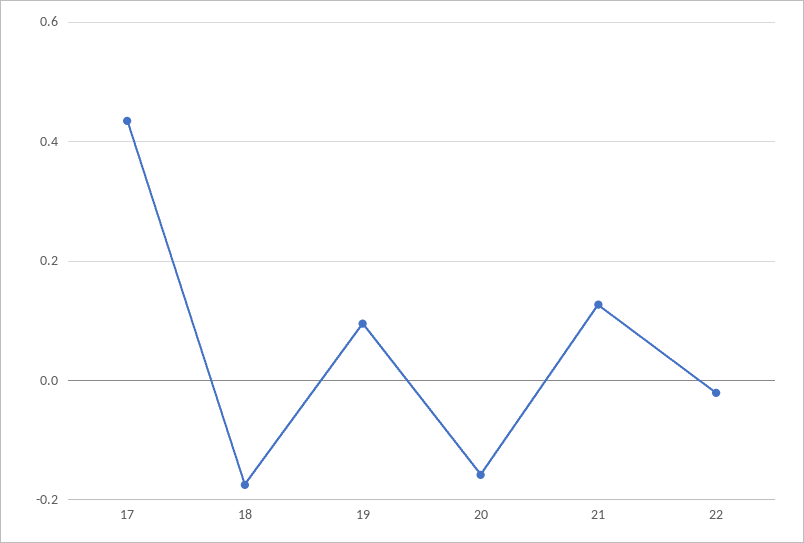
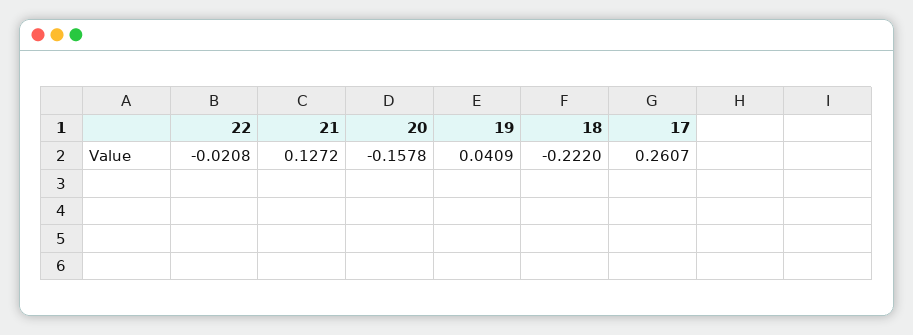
  {
-   "17": 0.44,
+   "17": 0.2607,
-   "18": -0.18,
+   "18": -0.222,
-   "19": 0.1,
+   "19": 0.0409,
    "20": -0.1578,
    "21": 0.1272,
    "22": -0.0208
  }

